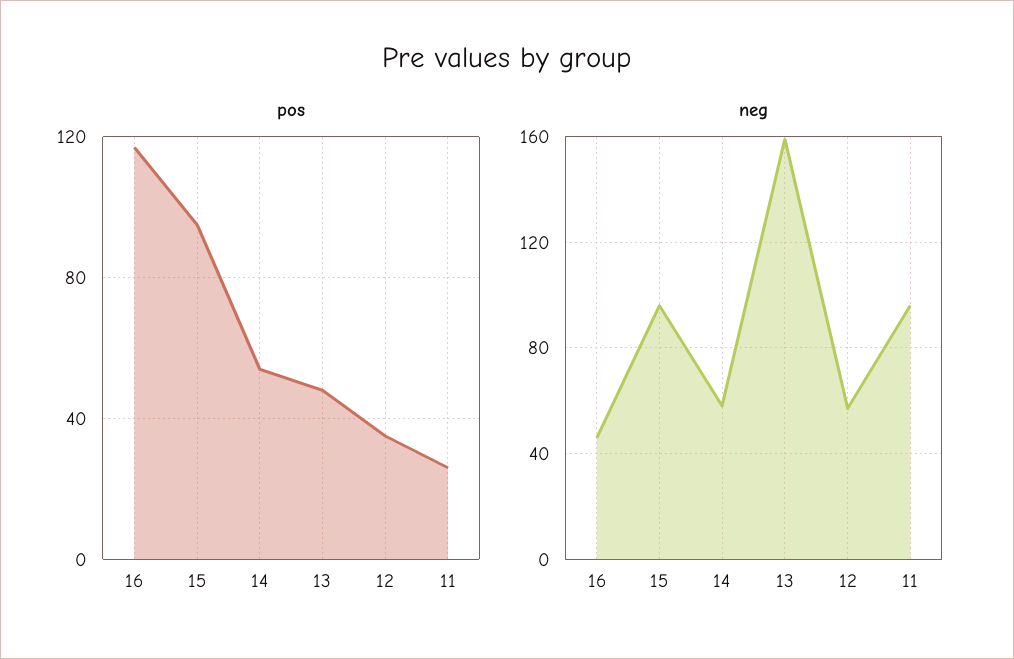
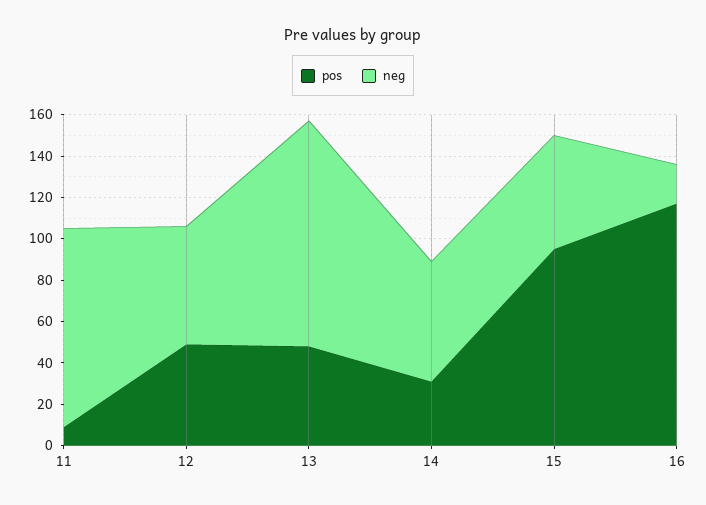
  {
    "pos": {
      "16": 115,
      "15": 95,
-     "14": 55,
+     "14": 30,
      "13": 50,
-     "12": 35,
+     "12": 50,
-     "11": 25
+     "11": 10
    },
    "neg": {
-     "16": 45,
+     "16": 20,
-     "15": 95,
+     "15": 55,
      "14": 60,
-     "13": 160,
+     "13": 110,
      "12": 55,
      "11": 95
    }
  }

